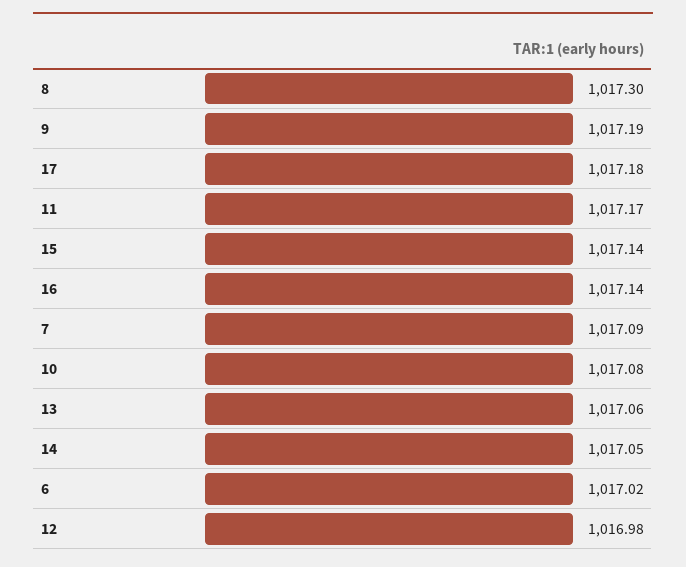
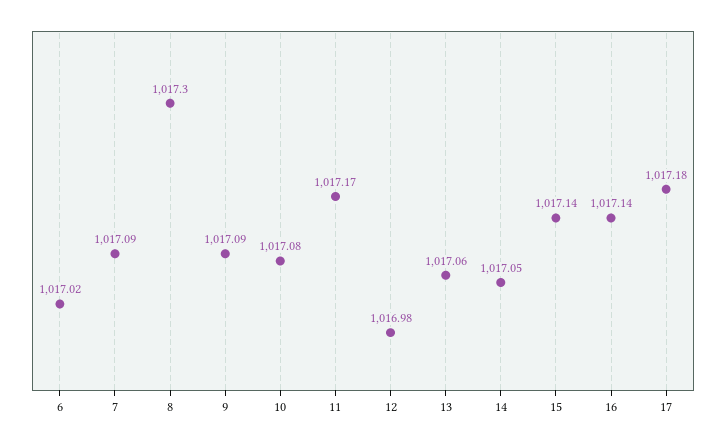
  {
    "8": 1017.3,
-   "9": 1017.19,
+   "9": 1017.09,
    "17": 1017.18,
    "11": 1017.17,
    "15": 1017.14,
    "16": 1017.14,
    "7": 1017.09,
    "10": 1017.08,
    "13": 1017.06,
    "14": 1017.05,
    "6": 1017.02,
    "12": 1016.98
  }

